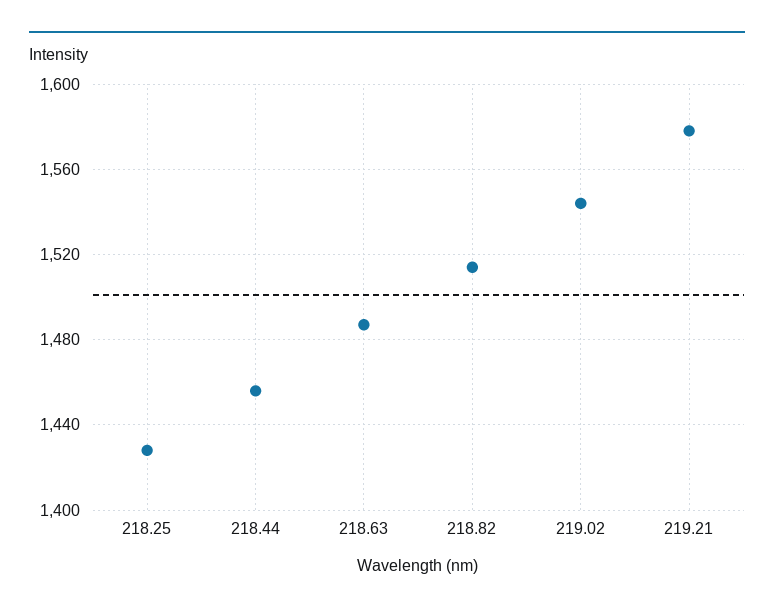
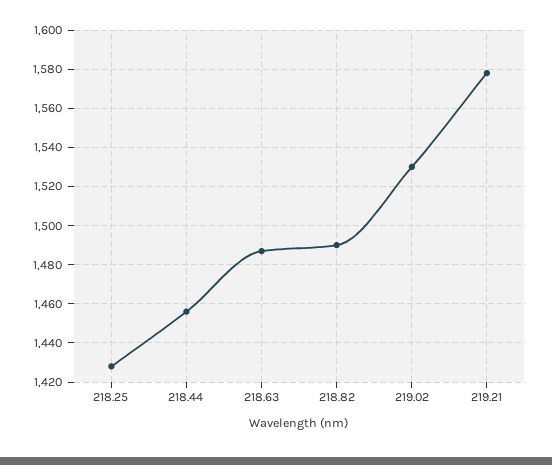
  {
    "218.25": 1430,
    "218.44": 1455,
    "218.63": 1485,
-   "218.82": 1515,
+   "218.82": 1490,
-   "219.02": 1545,
+   "219.02": 1530,
    "219.21": 1580
  }

